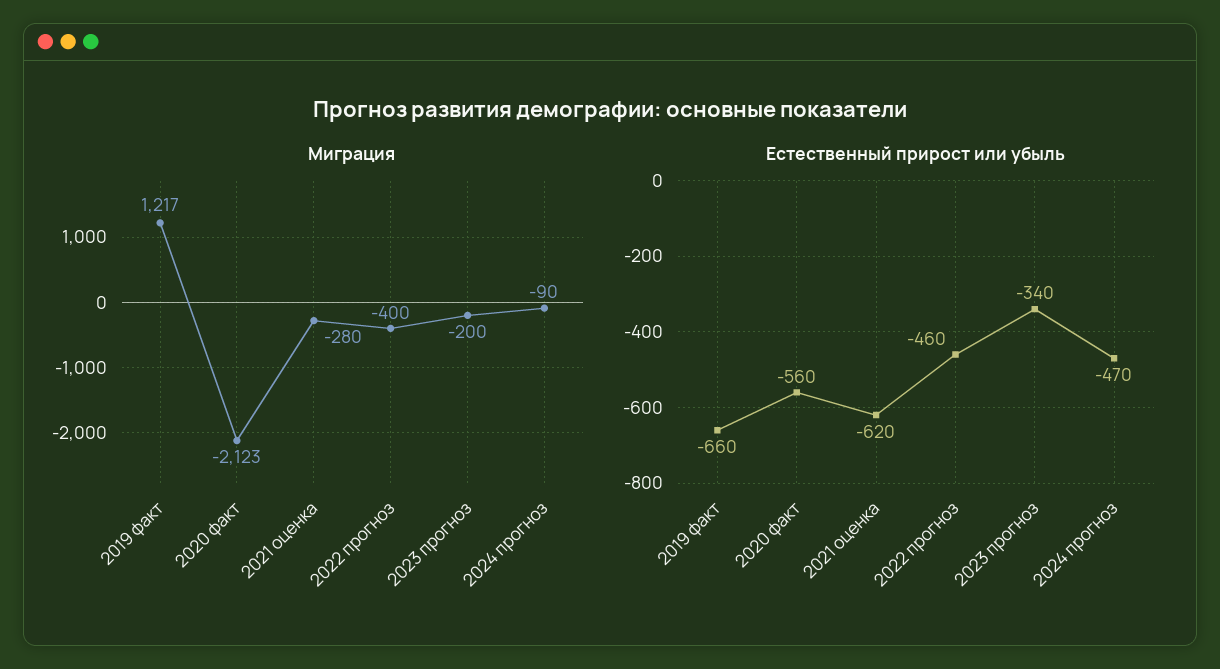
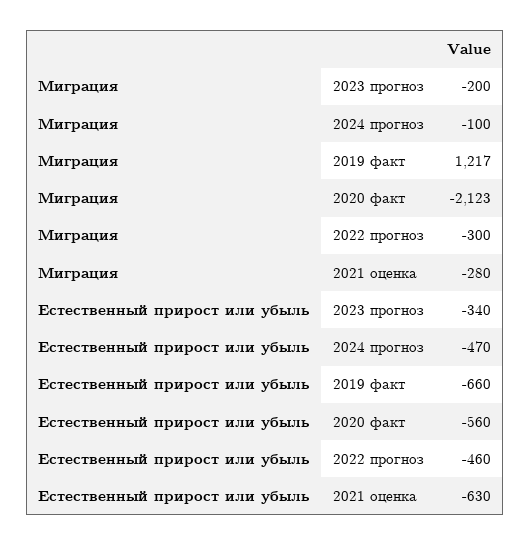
  {
    "Миграция": {
      "2019 факт": 1217,
      "2020 факт": -2123,
      "2021 оценка": -280,
-     "2022 прогноз": -400,
+     "2022 прогноз": -300,
      "2023 прогноз": -200,
-     "2024 прогноз": -90
+     "2024 прогноз": -100
    },
    "Естественный прирост или убыль": {
      "2019 факт": -660,
      "2020 факт": -560,
-     "2021 оценка": -620,
+     "2021 оценка": -630,
      "2022 прогноз": -460,
      "2023 прогноз": -340,
      "2024 прогноз": -470
    }
  }

